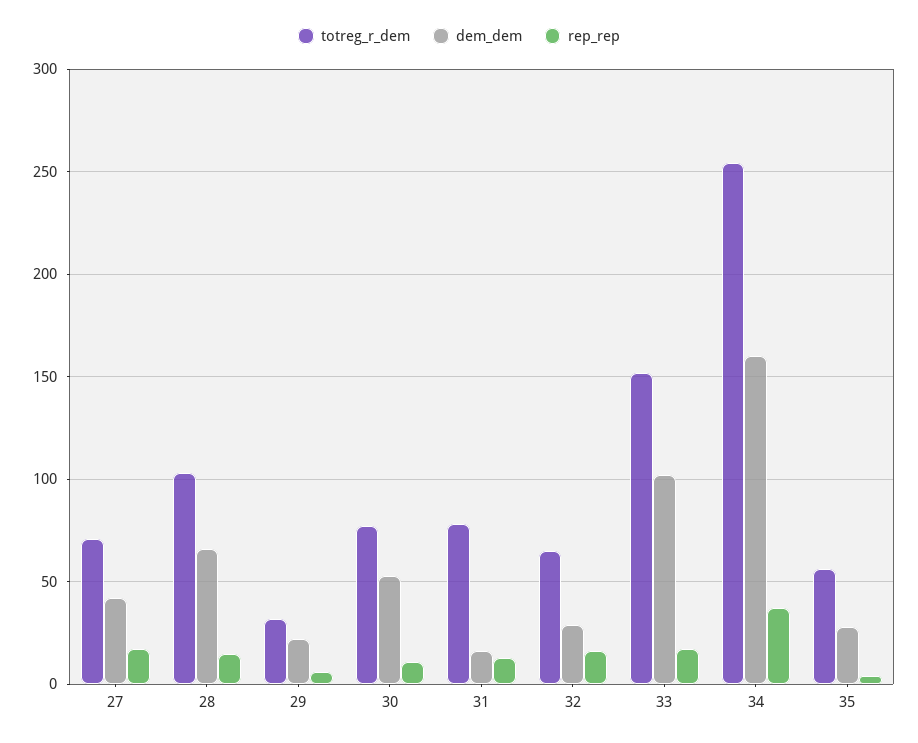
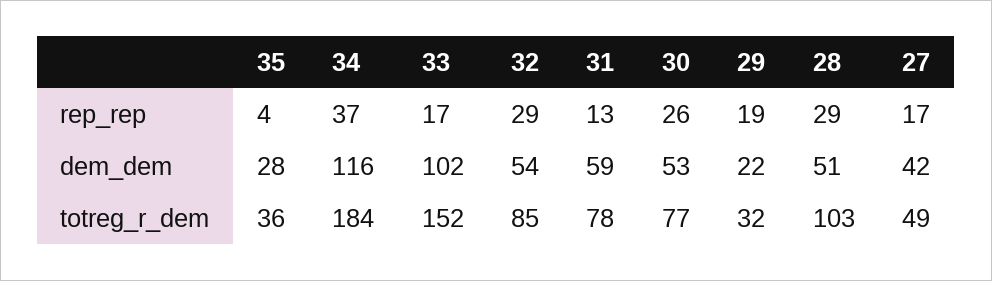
  {
    "totreg_r_dem": {
-     "27": 70,
+     "27": 49,
      "28": 103,
      "29": 32,
      "30": 77,
      "31": 78,
-     "32": 65,
+     "32": 85,
      "33": 152,
-     "34": 255,
+     "34": 184,
-     "35": 55
+     "35": 36
    },
    "dem_dem": {
      "27": 42,
-     "28": 65,
+     "28": 51,
      "29": 22,
      "30": 53,
-     "31": 15,
+     "31": 59,
-     "32": 30,
+     "32": 54,
      "33": 102,
-     "34": 160,
+     "34": 116,
      "35": 28
    },
    "rep_rep": {
      "27": 17,
-     "28": 15,
+     "28": 29,
-     "29": 5,
+     "29": 19,
-     "30": 10,
+     "30": 26,
      "31": 13,
-     "32": 15,
+     "32": 29,
      "33": 17,
      "34": 37,
      "35": 4
    }
  }

